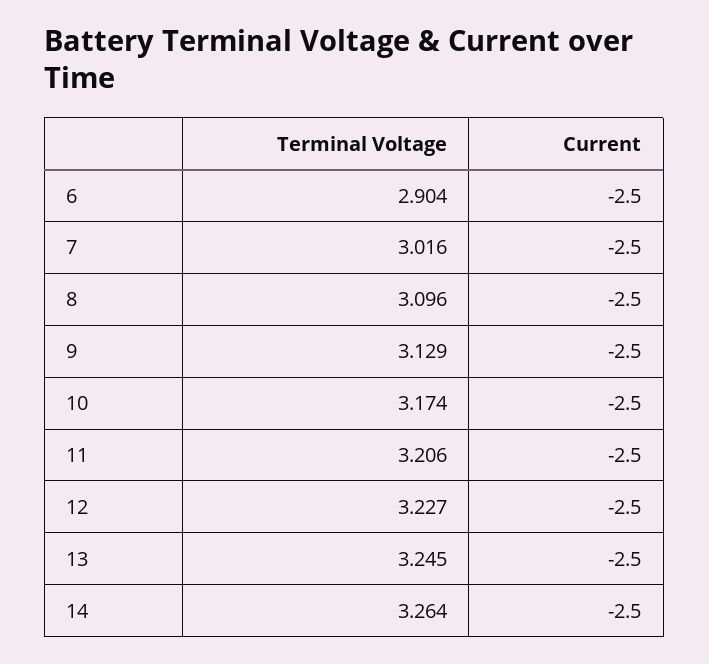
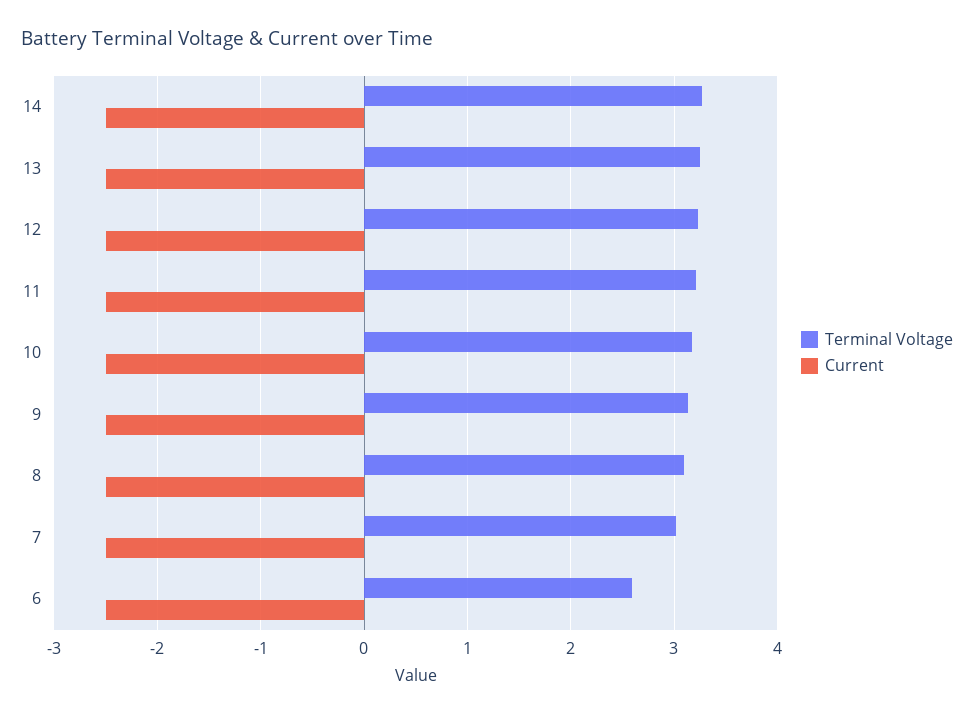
  {
    "Terminal Voltage": {
-     "6": 2.904,
+     "6": 2.6,
      "7": 3.016,
      "8": 3.096,
      "9": 3.129,
      "10": 3.174,
      "11": 3.206,
      "12": 3.227,
      "13": 3.245,
      "14": 3.264
    },
    "Current": {
      "6": -2.5,
      "7": -2.5,
      "8": -2.5,
      "9": -2.5,
      "10": -2.5,
      "11": -2.5,
      "12": -2.5,
      "13": -2.5,
      "14": -2.5
    }
  }

